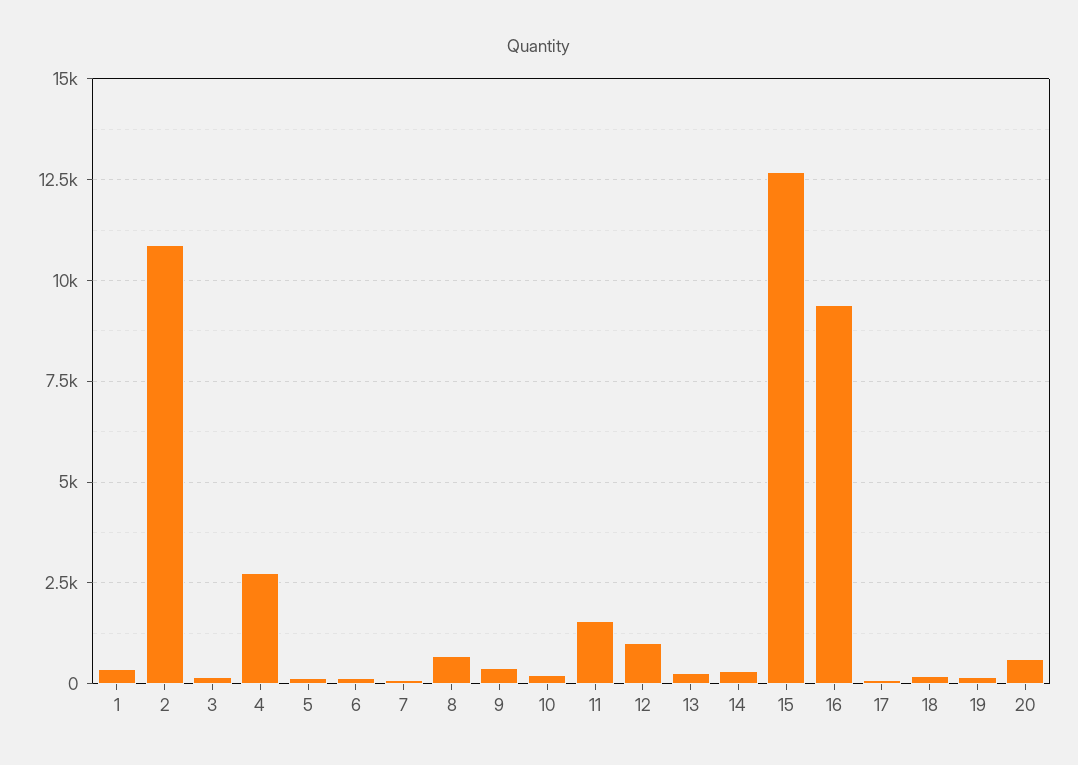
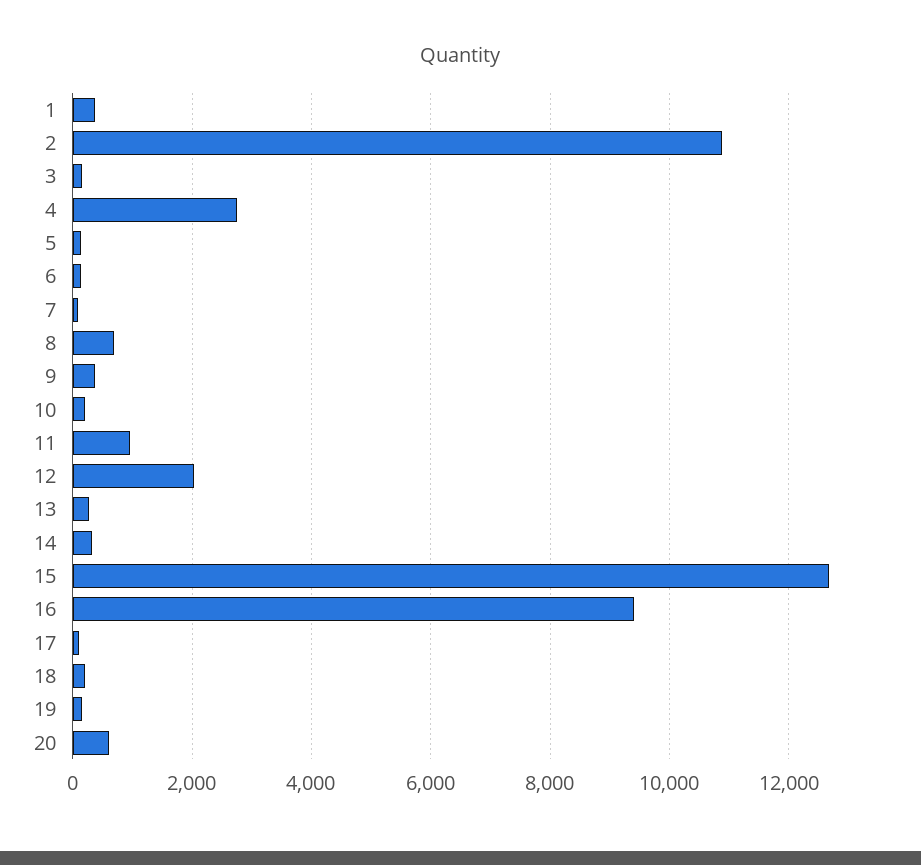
  {
    "1": 400,
    "2": 10800,
    "3": 200,
    "4": 2800,
    "5": 200,
    "6": 200,
    "7": 0,
    "8": 600,
    "9": 400,
    "10": 200,
-   "11": 1500,
+   "11": 1000,
-   "12": 1000,
+   "12": 2000,
    "13": 200,
    "14": 400,
    "15": 12600,
    "16": 9400,
    "17": 200,
    "18": 200,
    "19": 200,
    "20": 600
  }

